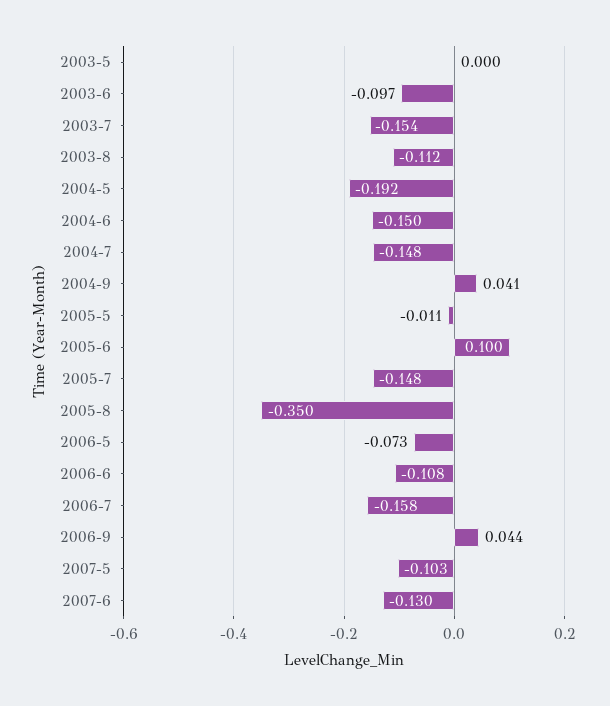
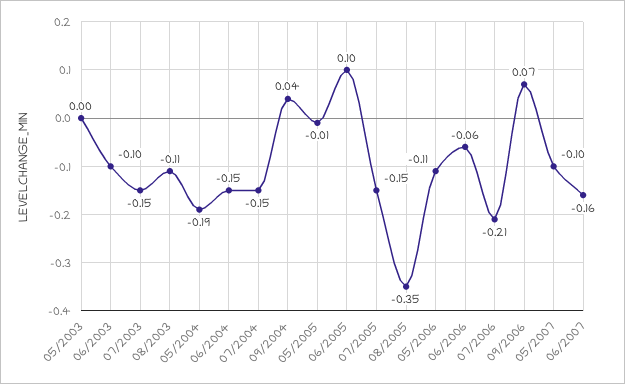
  {
    "2003-5": 0,
    "2003-6": -0.097,
    "2003-7": -0.154,
    "2003-8": -0.112,
    "2004-5": -0.192,
    "2004-6": -0.15,
    "2004-7": -0.148,
    "2004-9": 0.041,
    "2005-5": -0.011,
    "2005-6": 0.1,
    "2005-7": -0.148,
    "2005-8": -0.35,
-   "2006-5": -0.073,
+   "2006-5": -0.11,
-   "2006-6": -0.108,
+   "2006-6": -0.06,
-   "2006-7": -0.158,
+   "2006-7": -0.21,
-   "2006-9": 0.044,
+   "2006-9": 0.07,
    "2007-5": -0.103,
-   "2007-6": -0.13
+   "2007-6": -0.16
  }

